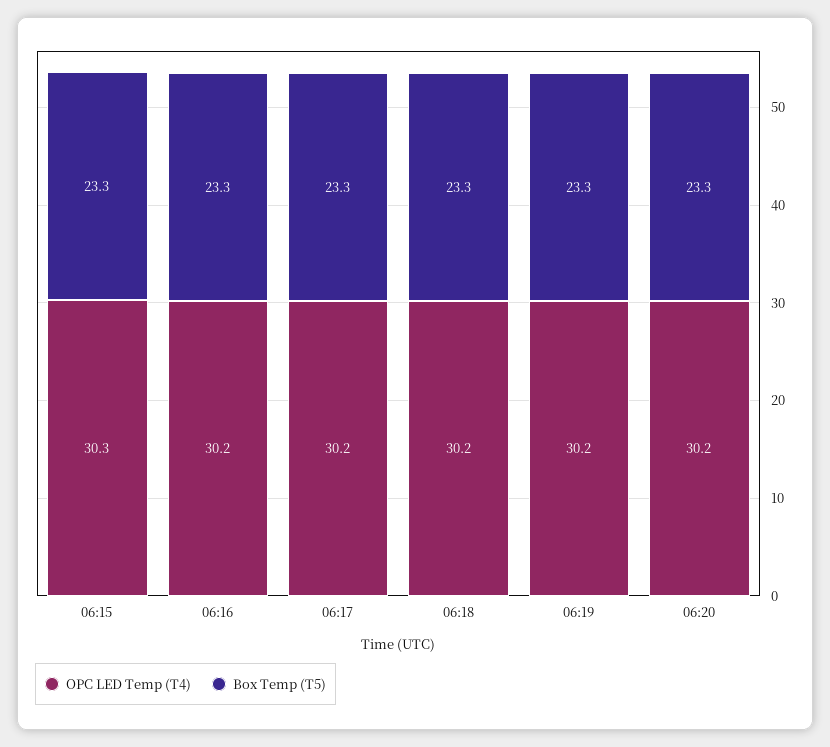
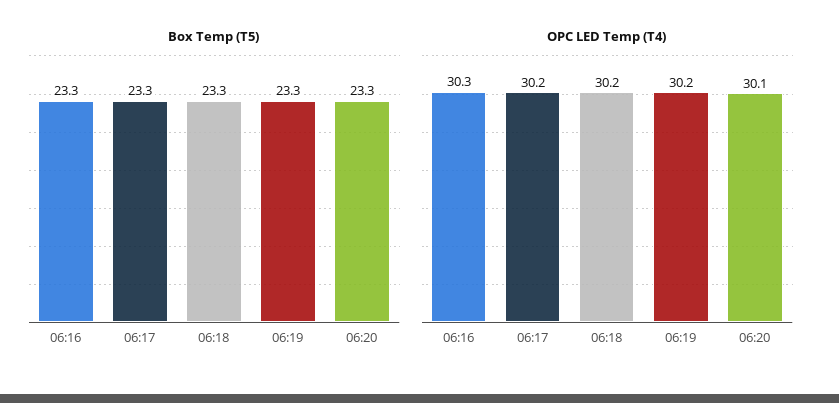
  {
    "OPC LED Temp (T4)": {
-     "06:15": 30.3,
-     "06:16": 30.2,
+     "06:16": 30.3,
      "06:17": 30.2,
      "06:18": 30.2,
      "06:19": 30.2,
-     "06:20": 30.2
+     "06:20": 30.1
    },
    "Box Temp (T5)": {
-     "06:15": 23.3,
      "06:16": 23.3,
      "06:17": 23.3,
      "06:18": 23.3,
      "06:19": 23.3,
      "06:20": 23.3
    }
  }

